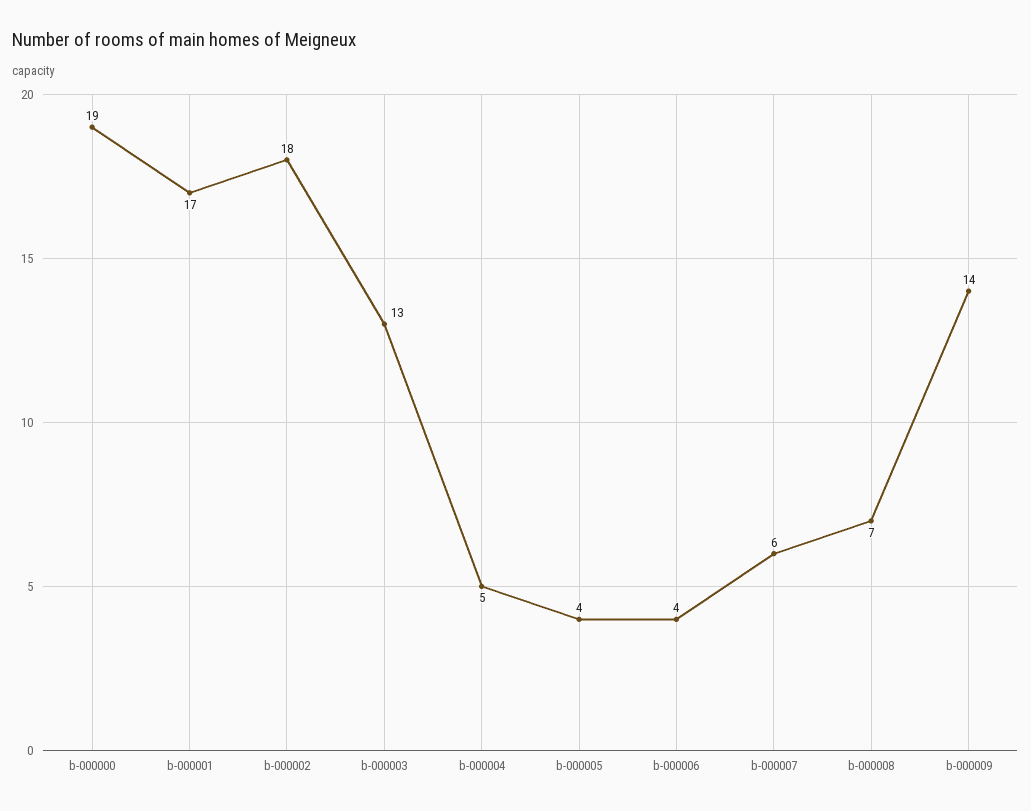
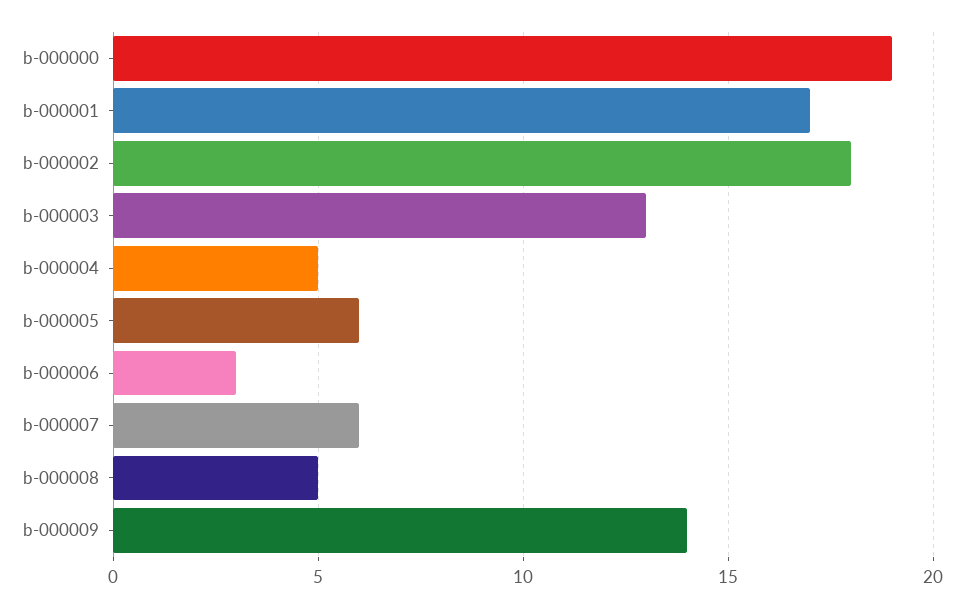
  {
    "b-000000": 19,
    "b-000001": 17,
    "b-000002": 18,
    "b-000003": 13,
    "b-000004": 5,
-   "b-000005": 4,
+   "b-000005": 6,
-   "b-000006": 4,
+   "b-000006": 3,
    "b-000007": 6,
-   "b-000008": 7,
+   "b-000008": 5,
    "b-000009": 14
  }

